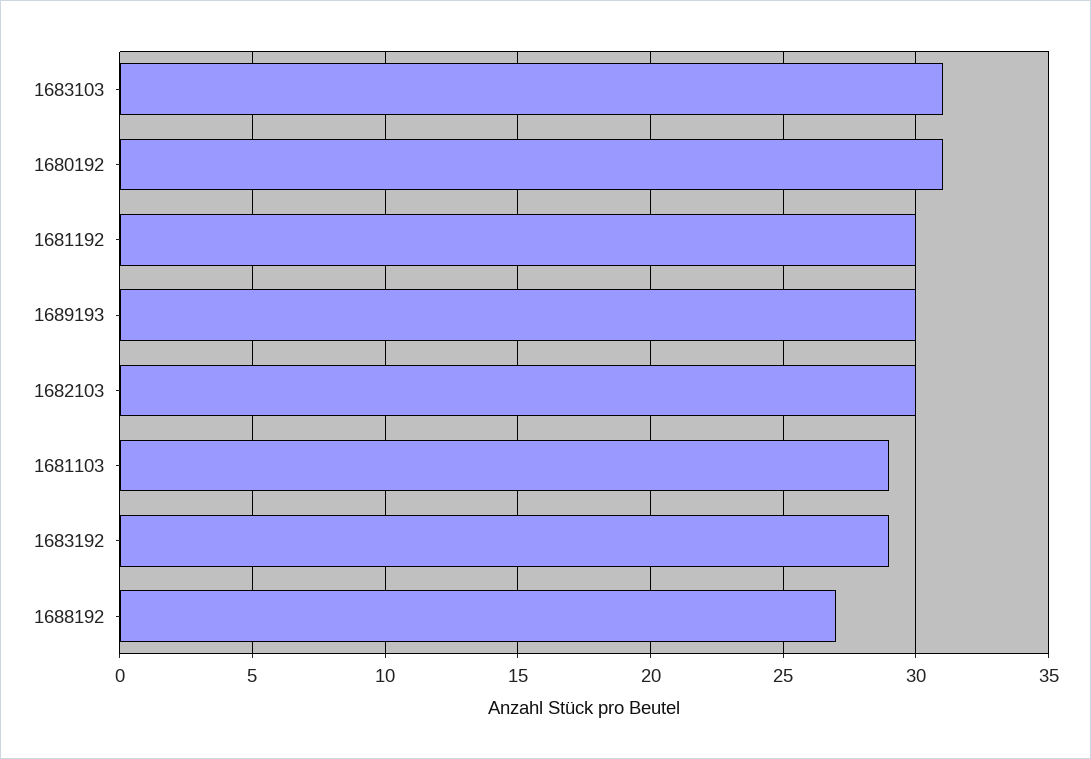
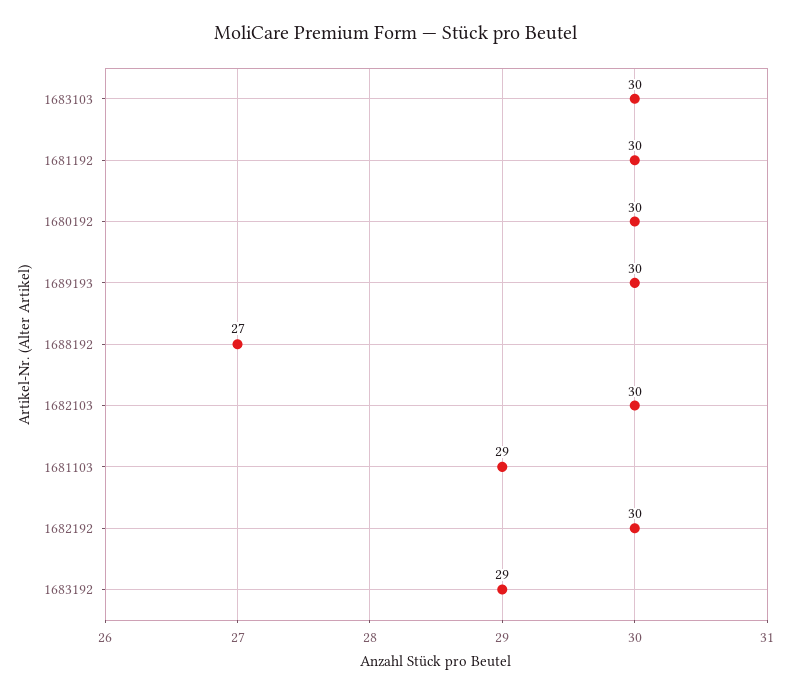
  {
-   "1683103": 31,
+   "1683103": 30,
-   "1680192": 31,
+   "1680192": 30,
    "1681192": 30,
    "1689193": 30,
    "1682103": 30,
    "1681103": 29,
    "1683192": 29,
-   "1688192": 27
+   "1688192": 27,
+   "1682192": 30
  }

